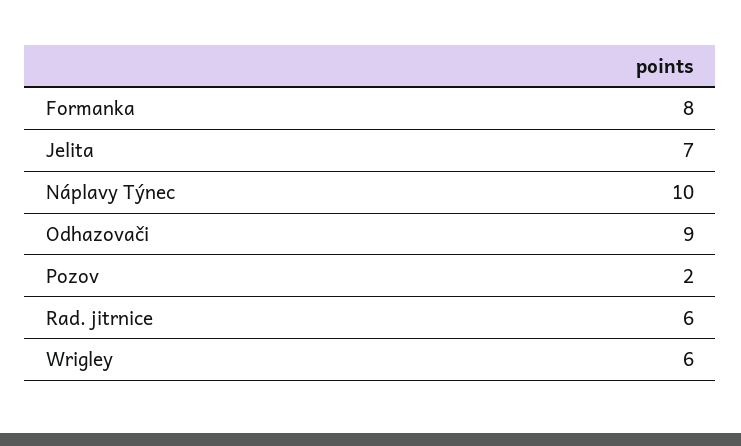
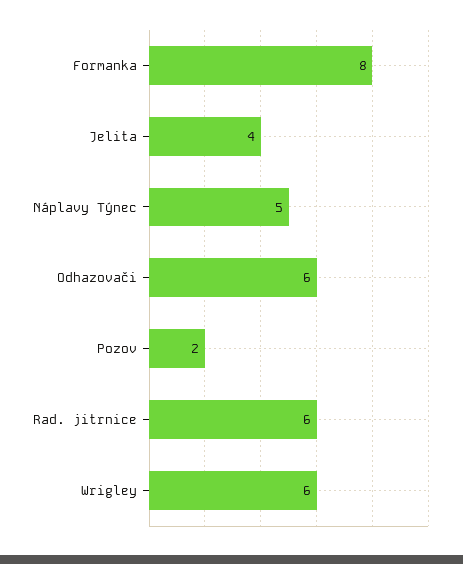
  {
    "Formanka": 8,
-   "Jelita": 7,
+   "Jelita": 4,
-   "Náplavy Týnec": 10,
+   "Náplavy Týnec": 5,
-   "Odhazovači": 9,
+   "Odhazovači": 6,
    "Pozov": 2,
    "Rad. jitrnice": 6,
    "Wrigley": 6
  }

